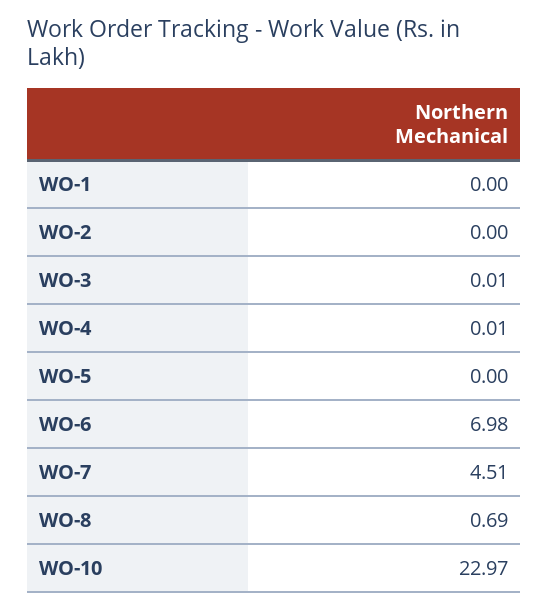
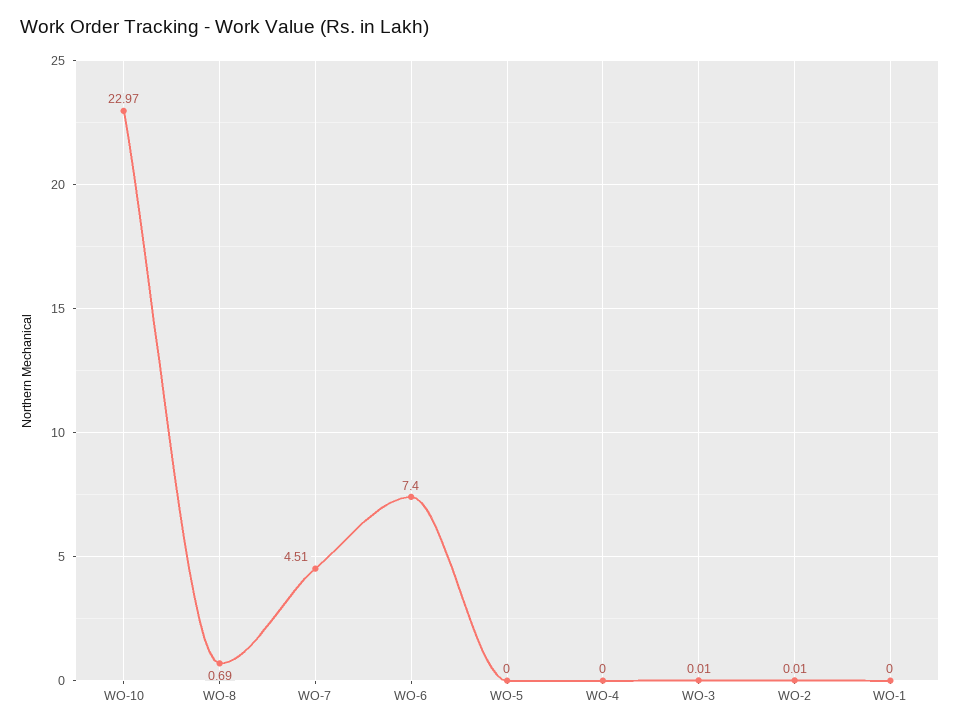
  {
    "WO-1": 0,
-   "WO-2": 0,
+   "WO-2": 0.01,
    "WO-3": 0.01,
-   "WO-4": 0.01,
+   "WO-4": 0,
    "WO-5": 0,
-   "WO-6": 6.98,
+   "WO-6": 7.4,
    "WO-7": 4.51,
    "WO-8": 0.69,
    "WO-10": 22.97
  }

